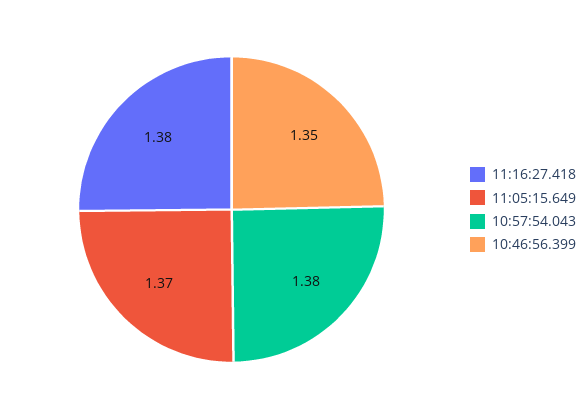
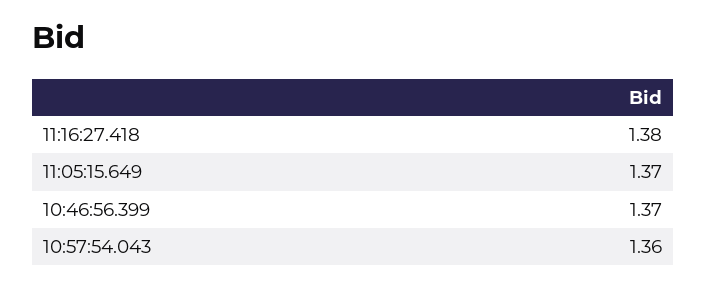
  {
    "11:16:27.418": 1.38,
    "11:05:15.649": 1.37,
-   "10:57:54.043": 1.38,
+   "10:57:54.043": 1.36,
-   "10:46:56.399": 1.35
+   "10:46:56.399": 1.37
  }

